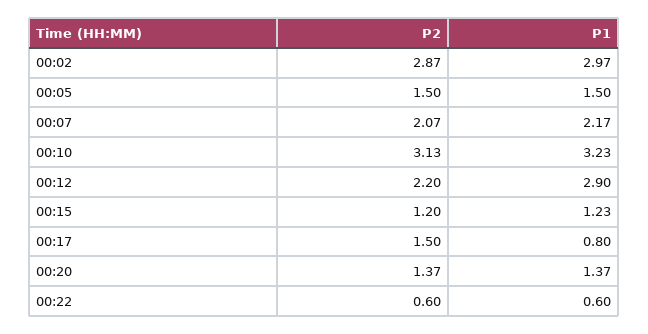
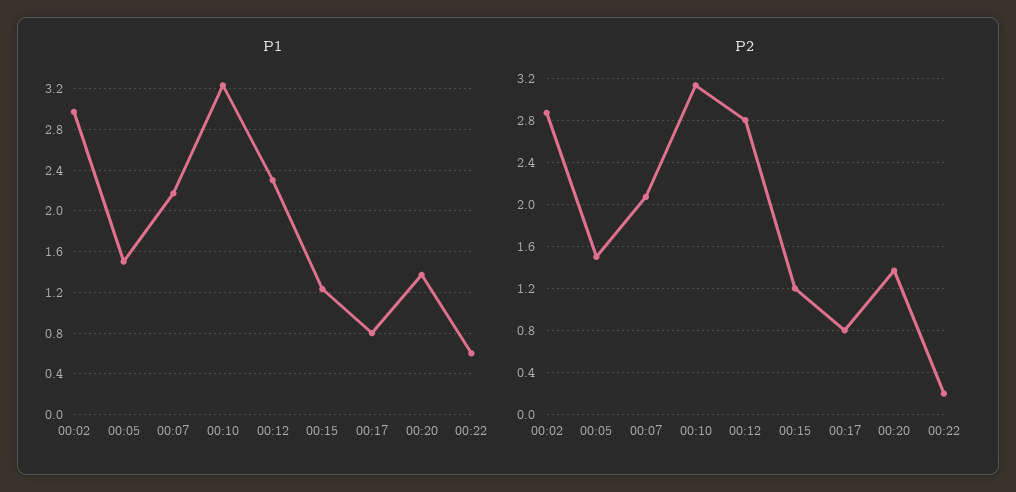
  {
    "P2": {
      "00:02": 2.87,
      "00:05": 1.5,
      "00:07": 2.07,
      "00:10": 3.13,
-     "00:12": 2.2,
+     "00:12": 2.8,
      "00:15": 1.2,
-     "00:17": 1.5,
+     "00:17": 0.8,
      "00:20": 1.37,
-     "00:22": 0.6
+     "00:22": 0.2
    },
    "P1": {
      "00:02": 2.97,
      "00:05": 1.5,
      "00:07": 2.17,
      "00:10": 3.23,
-     "00:12": 2.9,
+     "00:12": 2.3,
      "00:15": 1.23,
      "00:17": 0.8,
      "00:20": 1.37,
      "00:22": 0.6
    }
  }

